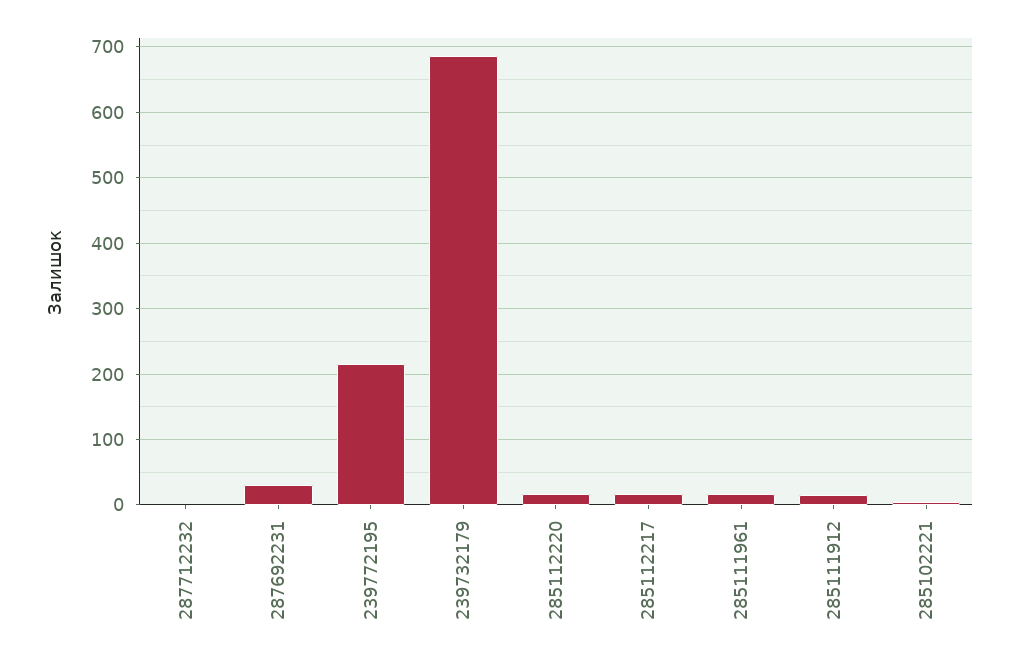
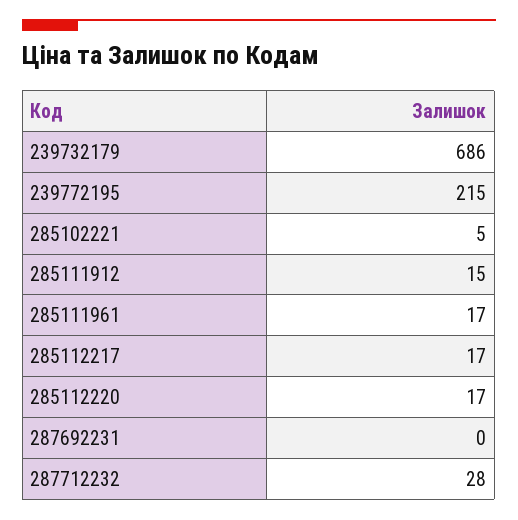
  {
-   "287712232": 0,
+   "287712232": 28,
-   "287692231": 30,
+   "287692231": 0,
    "239772195": 215,
    "239732179": 686,
    "285112220": 17,
    "285112217": 17,
    "285111961": 17,
    "285111912": 15,
    "285102221": 5
  }

